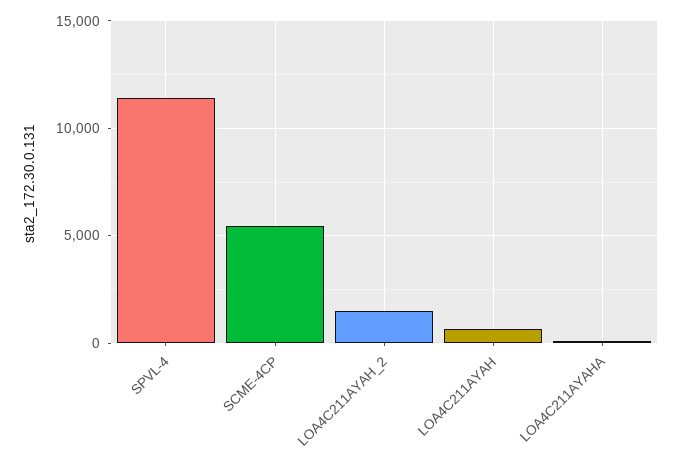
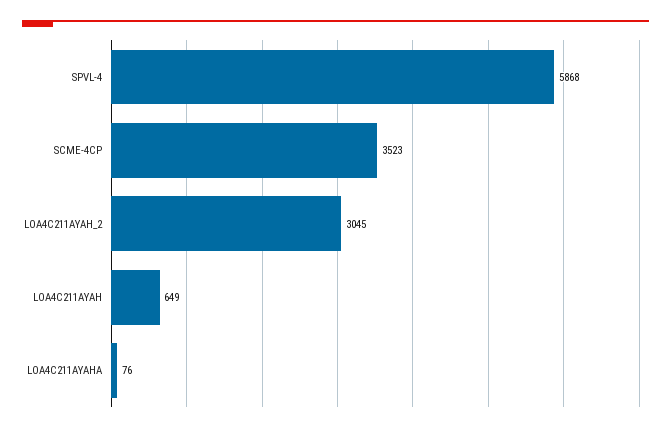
  {
-   "SPVL-4": 11500,
+   "SPVL-4": 5868,
-   "SCME-4CP": 5500,
+   "SCME-4CP": 3523,
-   "LOA4C211AYAH_2": 1500,
+   "LOA4C211AYAH_2": 3045,
    "LOA4C211AYAH": 649,
    "LOA4C211AYAHA": 76
  }

